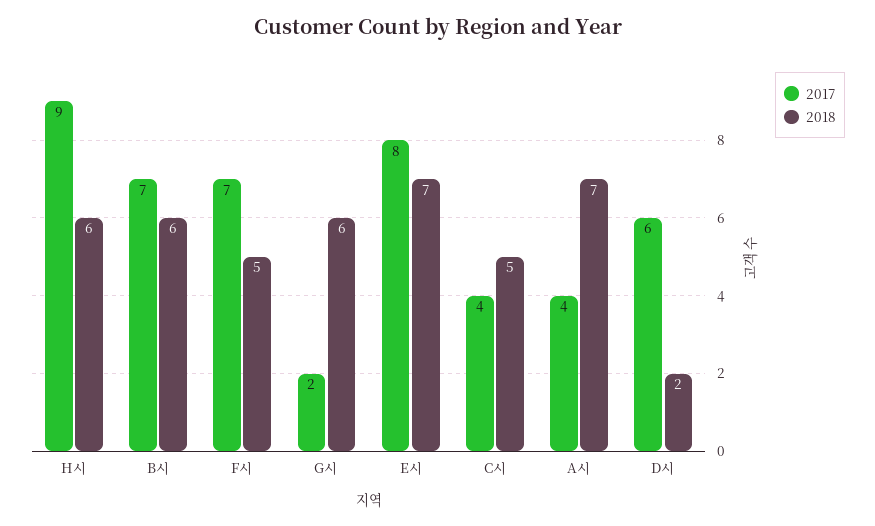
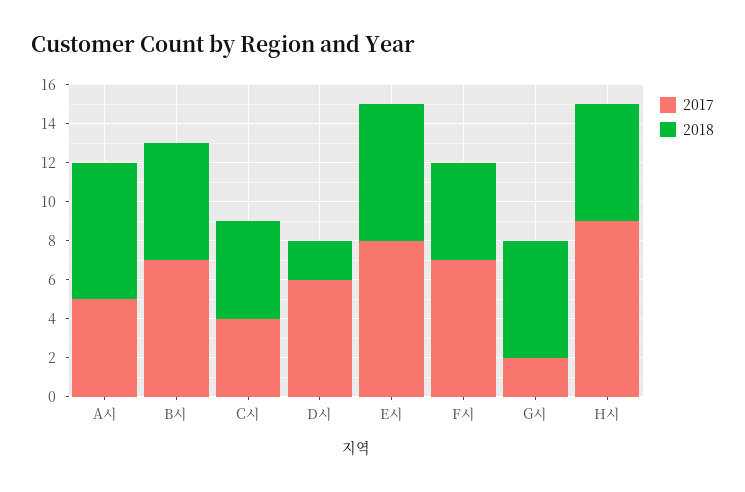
  {
    "2017": {
      "H시": 9,
      "B시": 7,
      "F시": 7,
      "G시": 2,
      "E시": 8,
      "C시": 4,
-     "A시": 4,
+     "A시": 5,
      "D시": 6
    },
    "2018": {
      "H시": 6,
      "B시": 6,
      "F시": 5,
      "G시": 6,
      "E시": 7,
      "C시": 5,
      "A시": 7,
      "D시": 2
    }
  }

